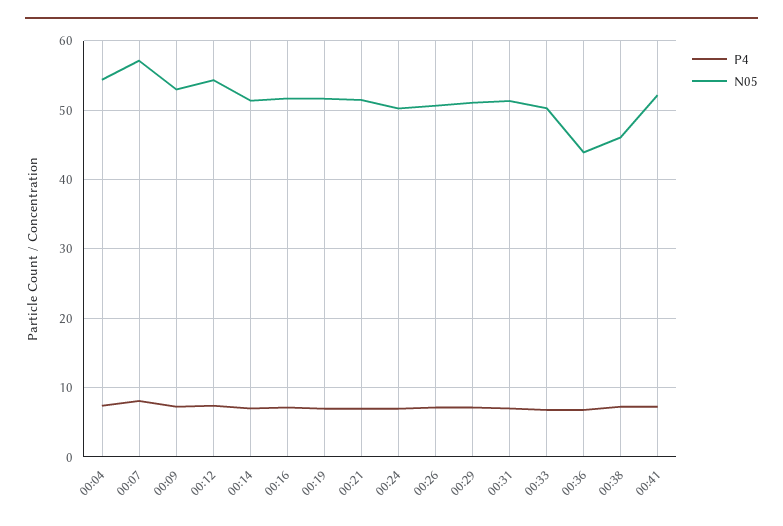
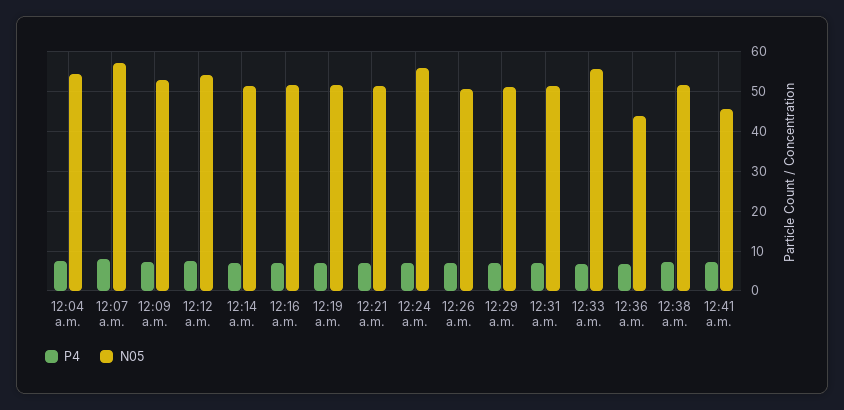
  {
    "P4": {
      "00:04": 7,
      "00:07": 8,
      "00:09": 7,
      "00:12": 7,
      "00:14": 7,
      "00:16": 7,
      "00:19": 7,
      "00:21": 7,
      "00:24": 7,
      "00:26": 7,
      "00:29": 7,
      "00:31": 7,
      "00:33": 7,
      "00:36": 7,
      "00:38": 7,
      "00:41": 7
    },
    "N05": {
      "00:04": 54,
      "00:07": 57,
      "00:09": 53,
      "00:12": 54,
      "00:14": 51,
      "00:16": 52,
      "00:19": 52,
      "00:21": 51,
-     "00:24": 50,
+     "00:24": 56,
      "00:26": 51,
      "00:29": 51,
      "00:31": 51,
-     "00:33": 50,
+     "00:33": 56,
      "00:36": 44,
-     "00:38": 46,
+     "00:38": 52,
-     "00:41": 52
+     "00:41": 46
    }
  }

